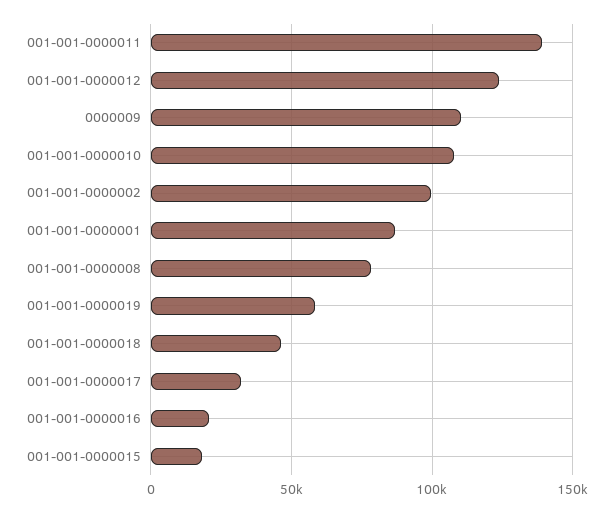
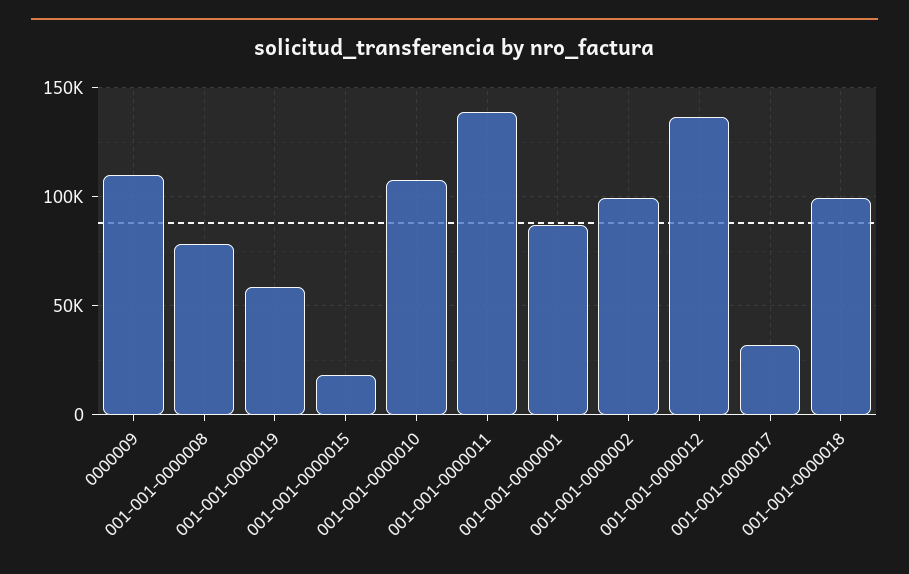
  {
    "001-001-0000011": 140000,
-   "001-001-0000012": 125000,
+   "001-001-0000012": 135000,
    "0000009": 110000,
    "001-001-0000010": 110000,
    "001-001-0000002": 100000,
    "001-001-0000001": 85000,
    "001-001-0000008": 80000,
    "001-001-0000019": 60000,
-   "001-001-0000018": 45000,
+   "001-001-0000018": 100000,
    "001-001-0000017": 30000,
-   "001-001-0000016": 20000,
    "001-001-0000015": 20000
  }

